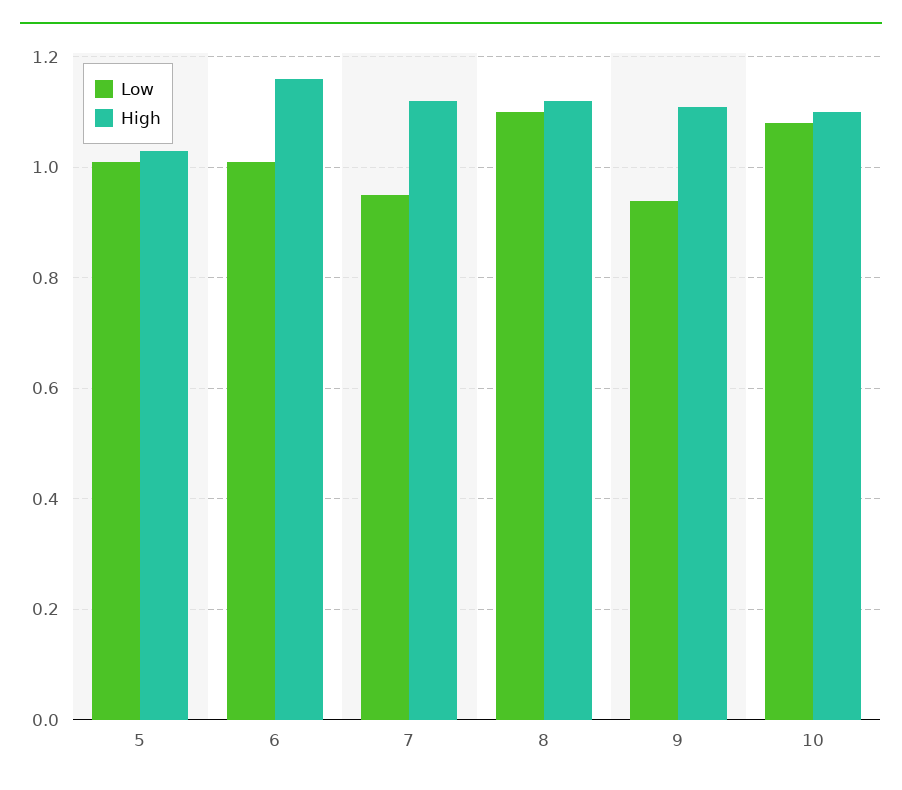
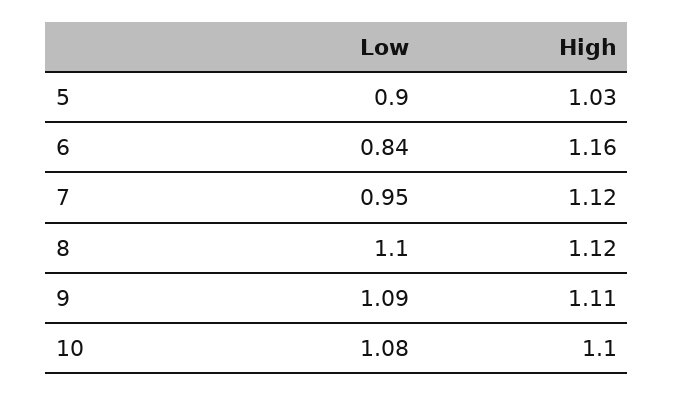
  {
    "Low": {
-     "5": 1,
+     "5": 0.9,
-     "6": 1,
+     "6": 0.84,
      "7": 0.95,
      "8": 1.1,
-     "9": 0.95,
+     "9": 1.09,
      "10": 1.08
    },
    "High": {
      "5": 1.03,
      "6": 1.16,
      "7": 1.12,
      "8": 1.12,
      "9": 1.11,
      "10": 1.1
    }
  }

